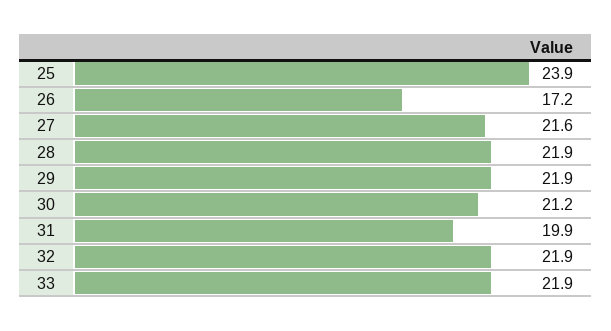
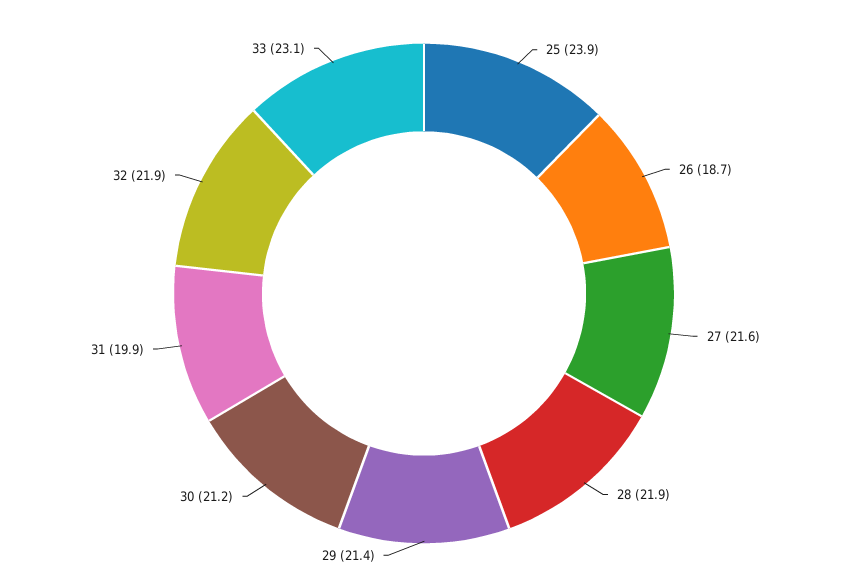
  {
    "25": 23.9,
-   "26": 17.2,
+   "26": 18.7,
    "27": 21.6,
    "28": 21.9,
-   "29": 21.9,
+   "29": 21.4,
    "30": 21.2,
    "31": 19.9,
    "32": 21.9,
-   "33": 21.9
+   "33": 23.1
  }

